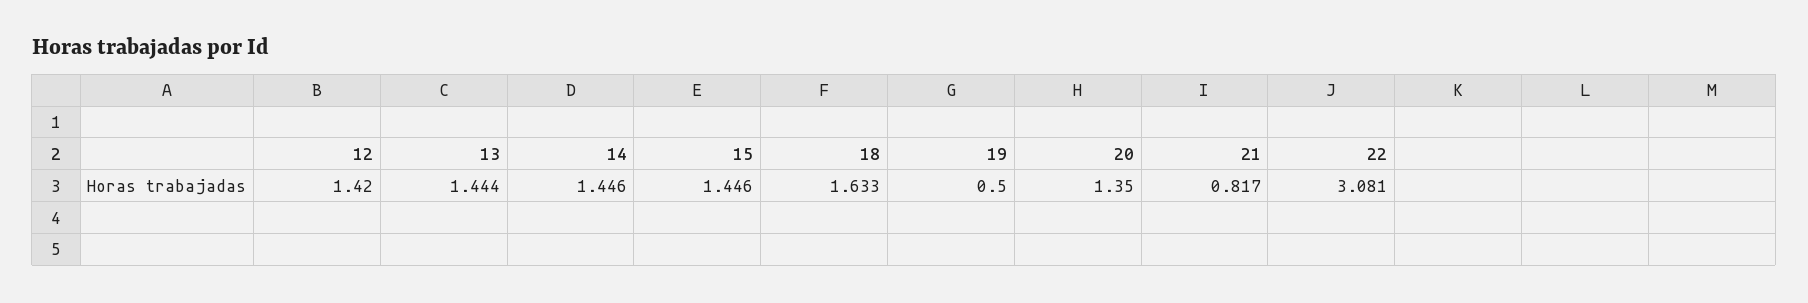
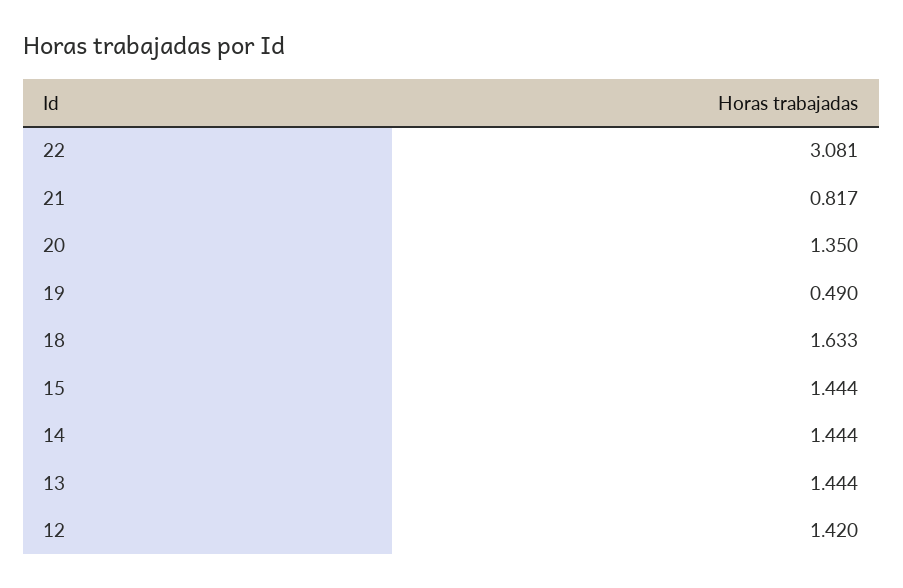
  {
    "12": 1.42,
    "13": 1.444,
-   "14": 1.446,
+   "14": 1.444,
-   "15": 1.446,
+   "15": 1.444,
    "18": 1.633,
-   "19": 0.5,
+   "19": 0.49,
    "20": 1.35,
    "21": 0.817,
    "22": 3.081
  }

